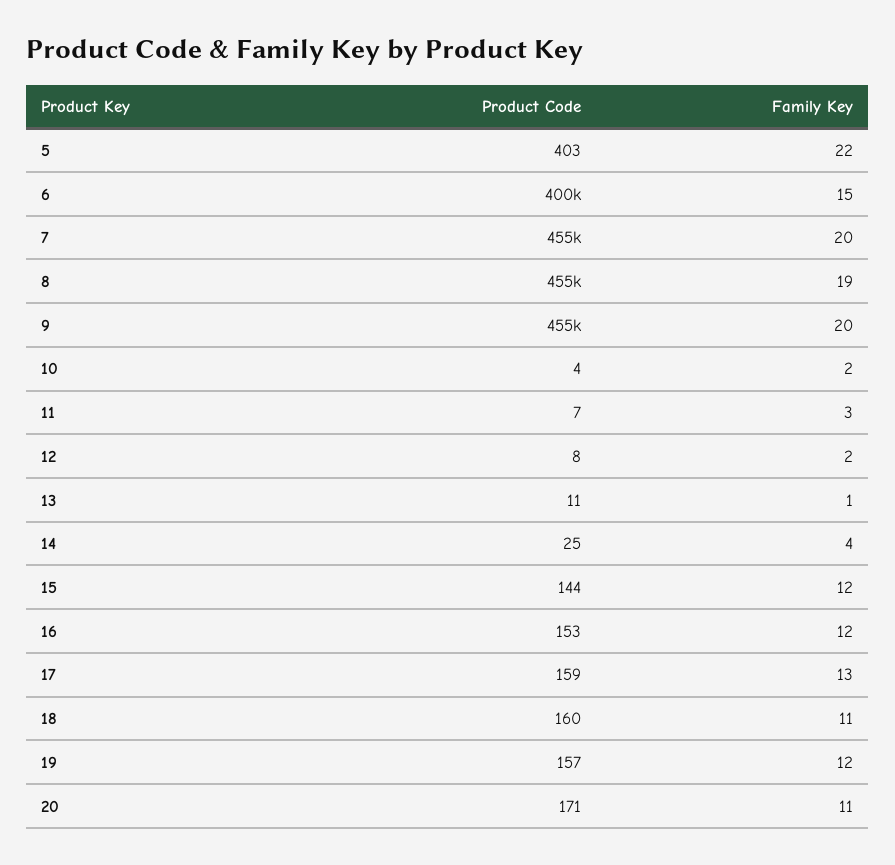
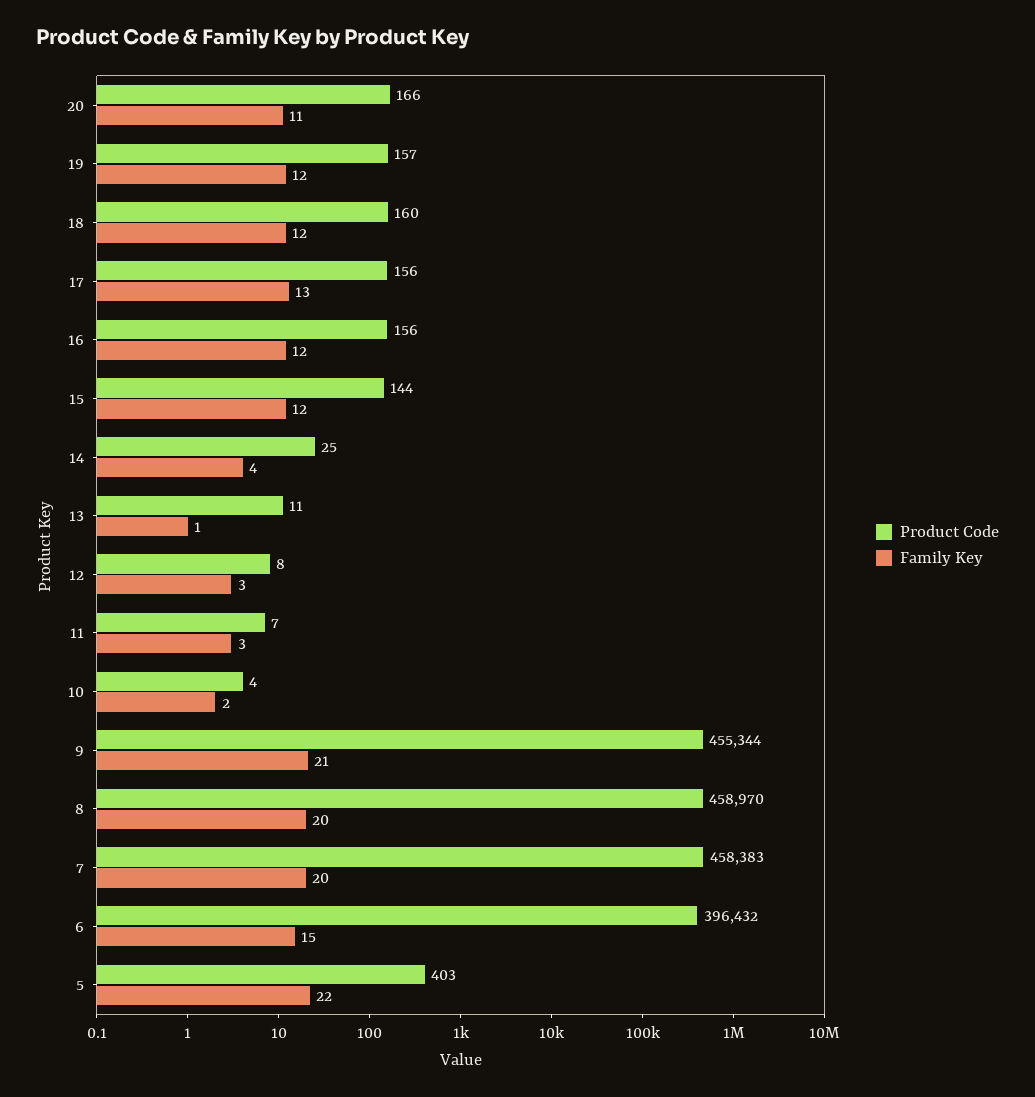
  {
    "Product Code": {
      "5": 403,
-     "6": 400000,
+     "6": 396432,
-     "7": 455000,
+     "7": 458383,
-     "8": 455000,
+     "8": 458970,
      "9": 455344,
      "10": 4,
      "11": 7,
      "12": 8,
      "13": 11,
      "14": 25,
      "15": 144,
-     "16": 153,
+     "16": 156,
-     "17": 159,
+     "17": 156,
      "18": 160,
      "19": 157,
-     "20": 171
+     "20": 166
    },
    "Family Key": {
      "5": 22,
      "6": 15,
      "7": 20,
-     "8": 19,
+     "8": 20,
-     "9": 20,
+     "9": 21,
      "10": 2,
      "11": 3,
-     "12": 2,
+     "12": 3,
      "13": 1,
      "14": 4,
      "15": 12,
      "16": 12,
      "17": 13,
-     "18": 11,
+     "18": 12,
      "19": 12,
      "20": 11
    }
  }

